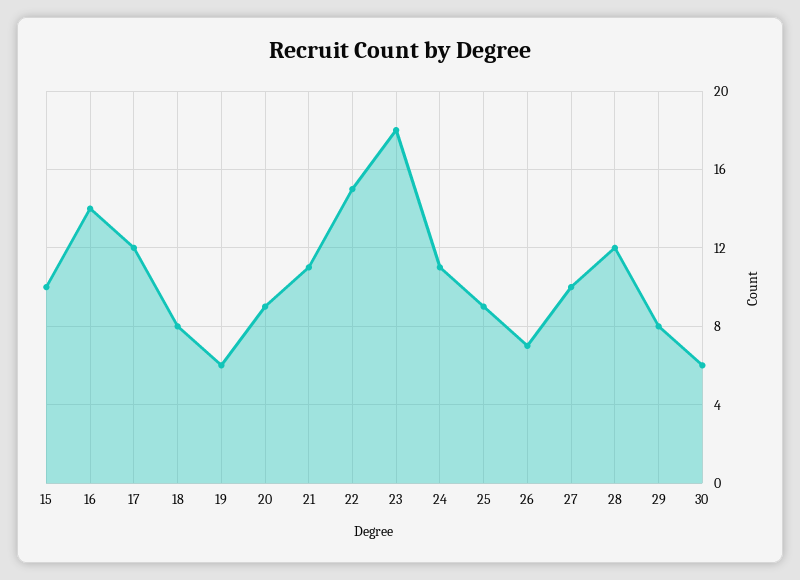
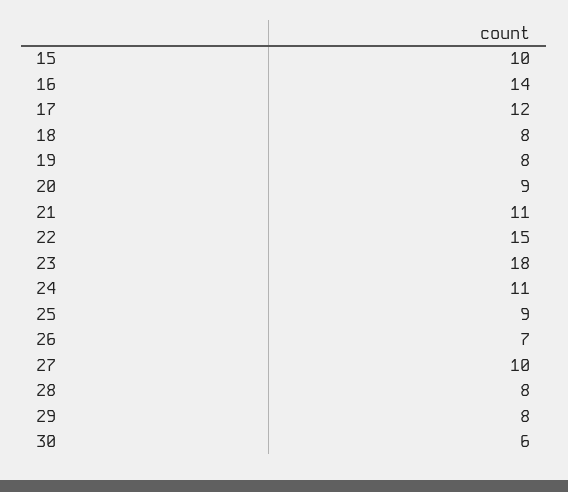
  {
    "15": 10,
    "16": 14,
    "17": 12,
    "18": 8,
-   "19": 6,
+   "19": 8,
    "20": 9,
    "21": 11,
    "22": 15,
    "23": 18,
    "24": 11,
    "25": 9,
    "26": 7,
    "27": 10,
-   "28": 12,
+   "28": 8,
    "29": 8,
    "30": 6
  }

